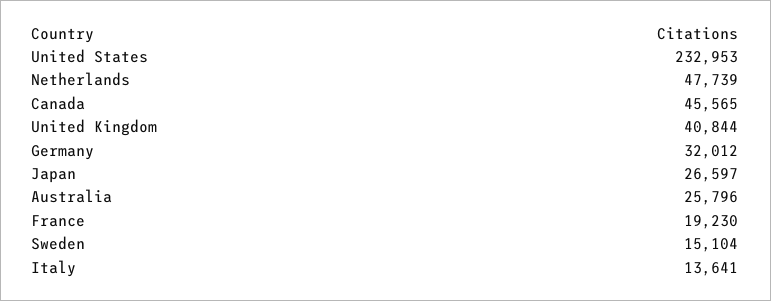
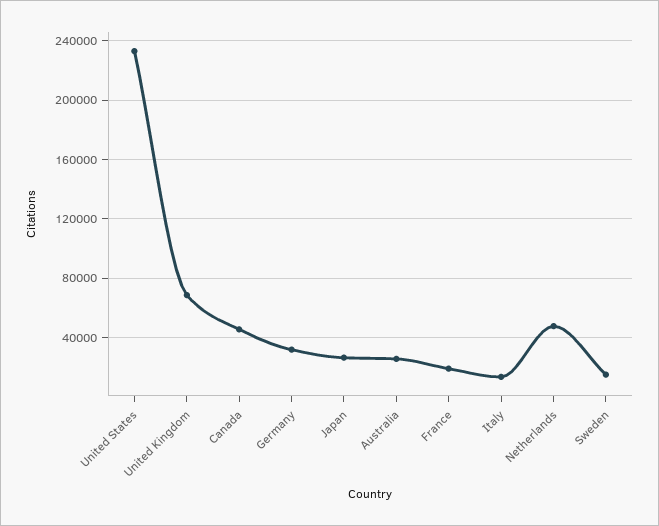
  {
    "United States": 232953,
    "Netherlands": 47739,
    "Canada": 45565,
-   "United Kingdom": 40844,
+   "United Kingdom": 70000,
    "Germany": 32012,
    "Japan": 26597,
    "Australia": 25796,
    "France": 19230,
    "Sweden": 15104,
    "Italy": 13641
  }

